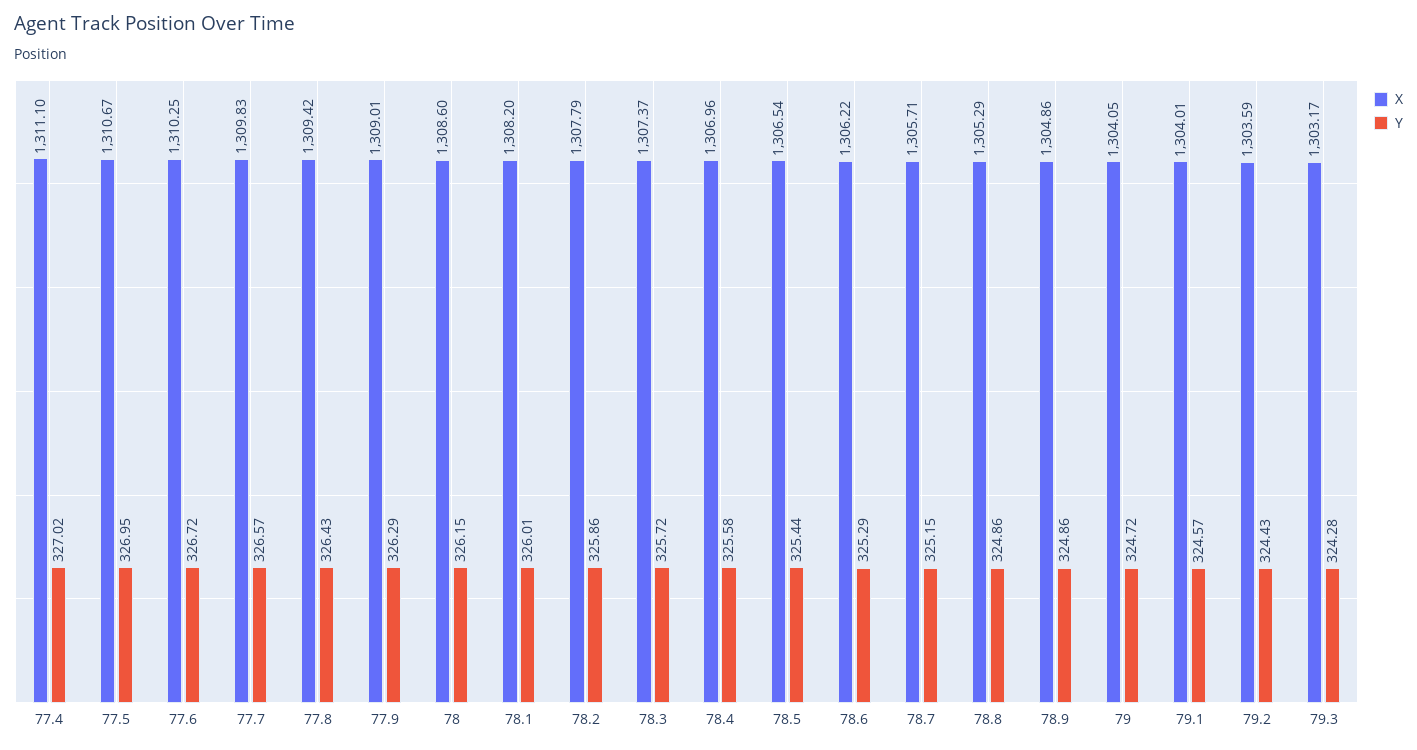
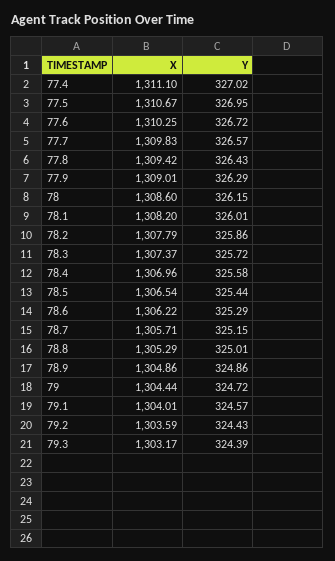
  {
    "X": {
      "77.4": 1311.1,
      "77.5": 1310.67,
      "77.6": 1310.25,
      "77.7": 1309.83,
      "77.8": 1309.42,
      "77.9": 1309.01,
      "78": 1308.6,
      "78.1": 1308.2,
      "78.2": 1307.79,
      "78.3": 1307.37,
      "78.4": 1306.96,
      "78.5": 1306.54,
      "78.6": 1306.22,
      "78.7": 1305.71,
      "78.8": 1305.29,
      "78.9": 1304.86,
-     "79": 1304.05,
+     "79": 1304.44,
      "79.1": 1304.01,
      "79.2": 1303.59,
      "79.3": 1303.17
    },
    "Y": {
      "77.4": 327.02,
      "77.5": 326.95,
      "77.6": 326.72,
      "77.7": 326.57,
      "77.8": 326.43,
      "77.9": 326.29,
      "78": 326.15,
      "78.1": 326.01,
      "78.2": 325.86,
      "78.3": 325.72,
      "78.4": 325.58,
      "78.5": 325.44,
      "78.6": 325.29,
      "78.7": 325.15,
-     "78.8": 324.86,
+     "78.8": 325.01,
      "78.9": 324.86,
      "79": 324.72,
      "79.1": 324.57,
      "79.2": 324.43,
-     "79.3": 324.28
+     "79.3": 324.39
    }
  }

